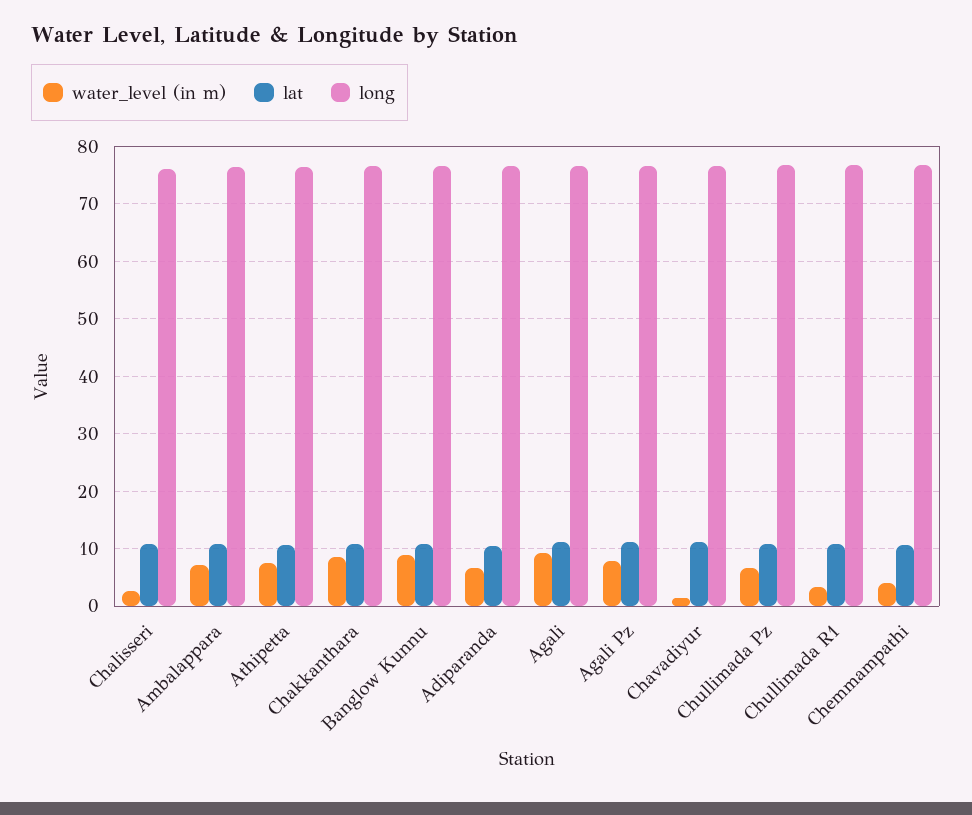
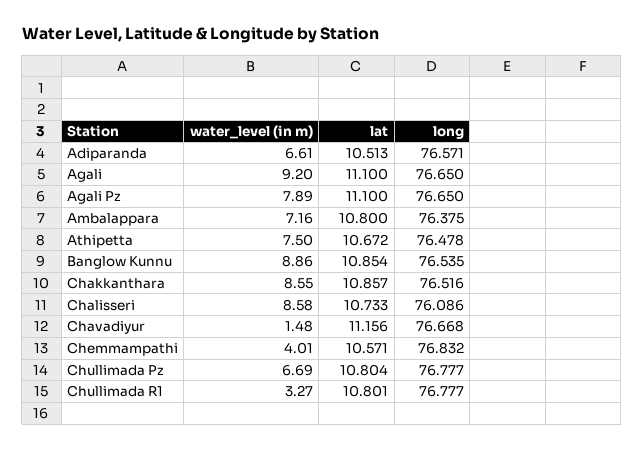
  {
    "water_level (in m)": {
-     "Chalisseri": 2,
+     "Chalisseri": 8.58,
      "Ambalappara": 7.16,
      "Athipetta": 7.5,
      "Chakkanthara": 8.55,
      "Banglow Kunnu": 8.86,
      "Adiparanda": 6.61,
      "Agali": 9.2,
      "Agali Pz": 7.89,
      "Chavadiyur": 1.48,
      "Chullimada Pz": 6.69,
      "Chullimada R1": 3.27,
      "Chemmampathi": 4.01
    },
    "lat": {
      "Chalisseri": 10.733,
      "Ambalappara": 10.8,
      "Athipetta": 10.672,
      "Chakkanthara": 10.857,
      "Banglow Kunnu": 10.854,
      "Adiparanda": 10.513,
      "Agali": 11.1,
      "Agali Pz": 11.1,
      "Chavadiyur": 11.156,
      "Chullimada Pz": 10.804,
      "Chullimada R1": 10.801,
      "Chemmampathi": 10.571
    },
    "long": {
      "Chalisseri": 76.086,
      "Ambalappara": 76.375,
      "Athipetta": 76.478,
      "Chakkanthara": 76.516,
      "Banglow Kunnu": 76.535,
      "Adiparanda": 76.571,
      "Agali": 76.65,
      "Agali Pz": 76.65,
      "Chavadiyur": 76.668,
      "Chullimada Pz": 76.777,
      "Chullimada R1": 76.777,
      "Chemmampathi": 76.832
    }
  }

